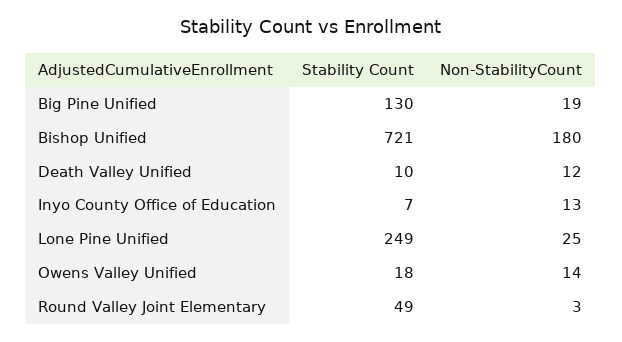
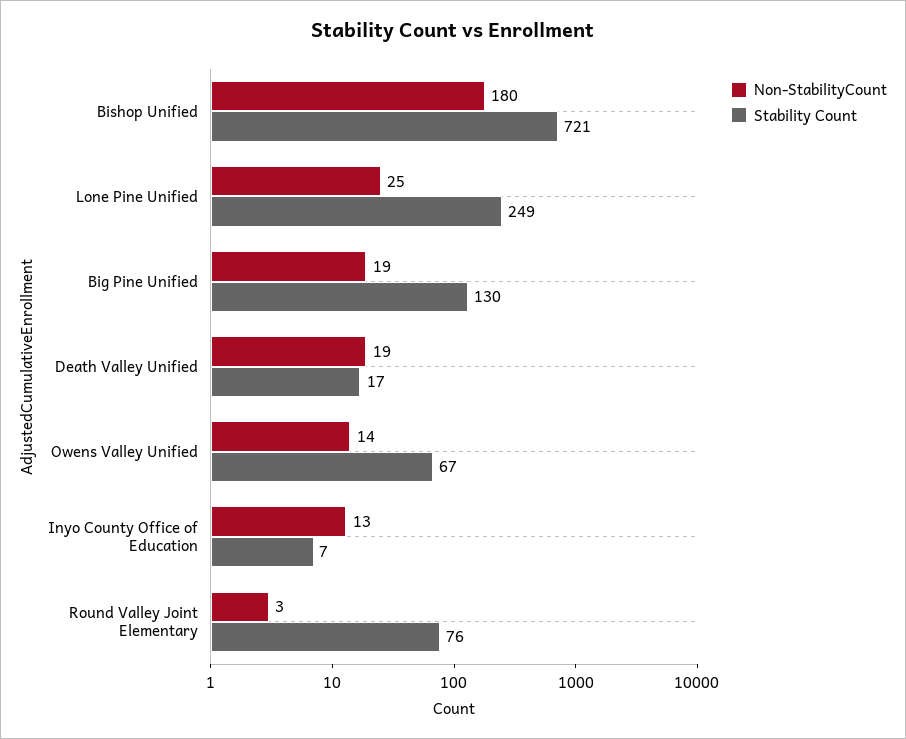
  {
    "Stability Count": {
      "Big Pine Unified": 130,
      "Bishop Unified": 721,
-     "Death Valley Unified": 10,
+     "Death Valley Unified": 17,
      "Inyo County Office of Education": 7,
      "Lone Pine Unified": 249,
-     "Owens Valley Unified": 18,
+     "Owens Valley Unified": 67,
-     "Round Valley Joint Elementary": 49
+     "Round Valley Joint Elementary": 76
    },
    "Non-StabilityCount": {
      "Big Pine Unified": 19,
      "Bishop Unified": 180,
-     "Death Valley Unified": 12,
+     "Death Valley Unified": 19,
      "Inyo County Office of Education": 13,
      "Lone Pine Unified": 25,
      "Owens Valley Unified": 14,
      "Round Valley Joint Elementary": 3
    }
  }

